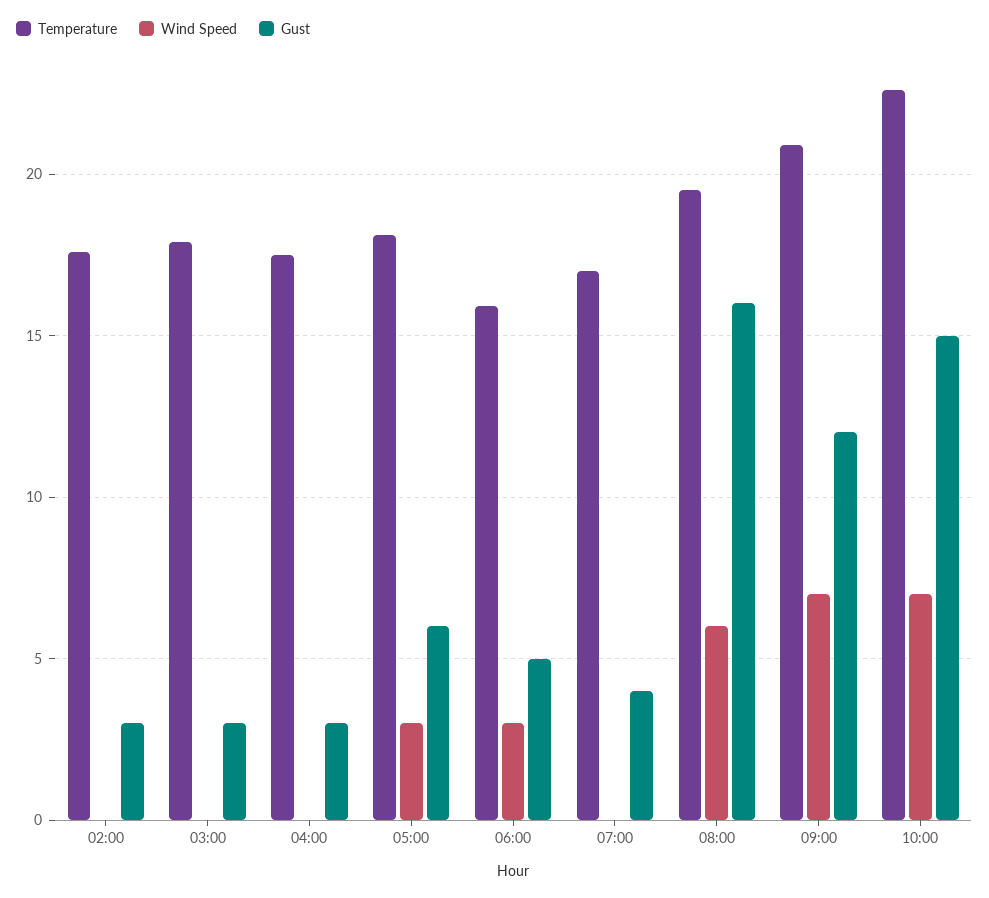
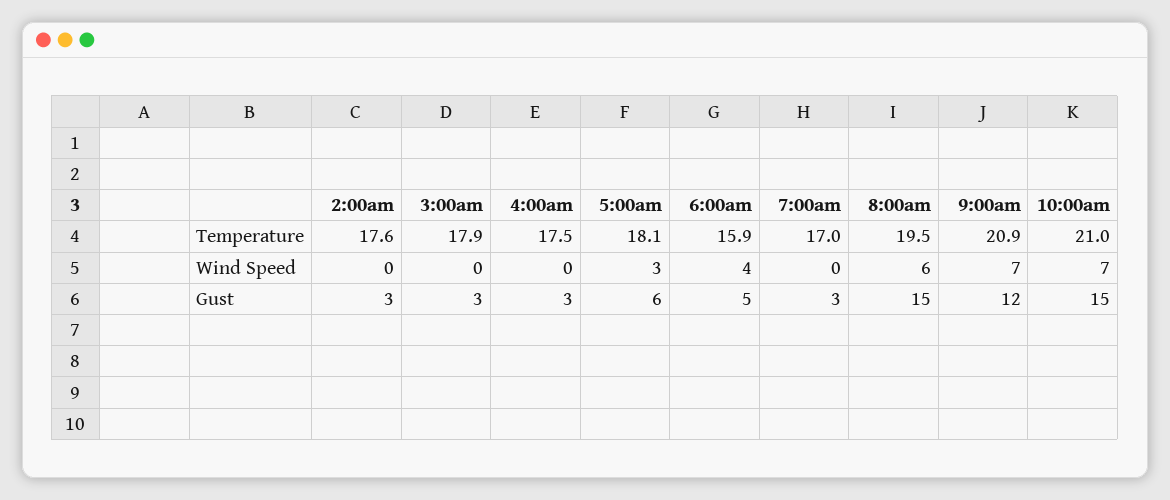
  {
    "Temperature": {
      "02:00": 17.6,
      "03:00": 17.9,
      "04:00": 17.5,
      "05:00": 18.1,
      "06:00": 15.9,
      "07:00": 17,
      "08:00": 19.5,
      "09:00": 20.9,
-     "10:00": 22.5
+     "10:00": 21
    },
    "Wind Speed": {
      "02:00": 0,
      "03:00": 0,
      "04:00": 0,
      "05:00": 3,
-     "06:00": 3,
+     "06:00": 4,
      "07:00": 0,
      "08:00": 6,
      "09:00": 7,
      "10:00": 7
    },
    "Gust": {
      "02:00": 3,
      "03:00": 3,
      "04:00": 3,
      "05:00": 6,
      "06:00": 5,
-     "07:00": 4,
+     "07:00": 3,
-     "08:00": 16,
+     "08:00": 15,
      "09:00": 12,
      "10:00": 15
    }
  }

